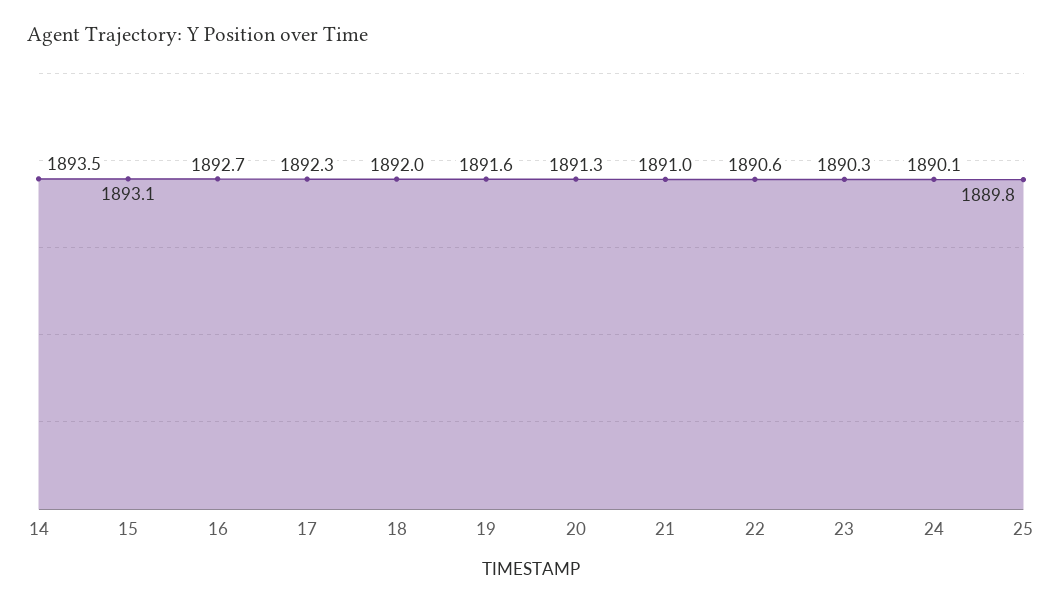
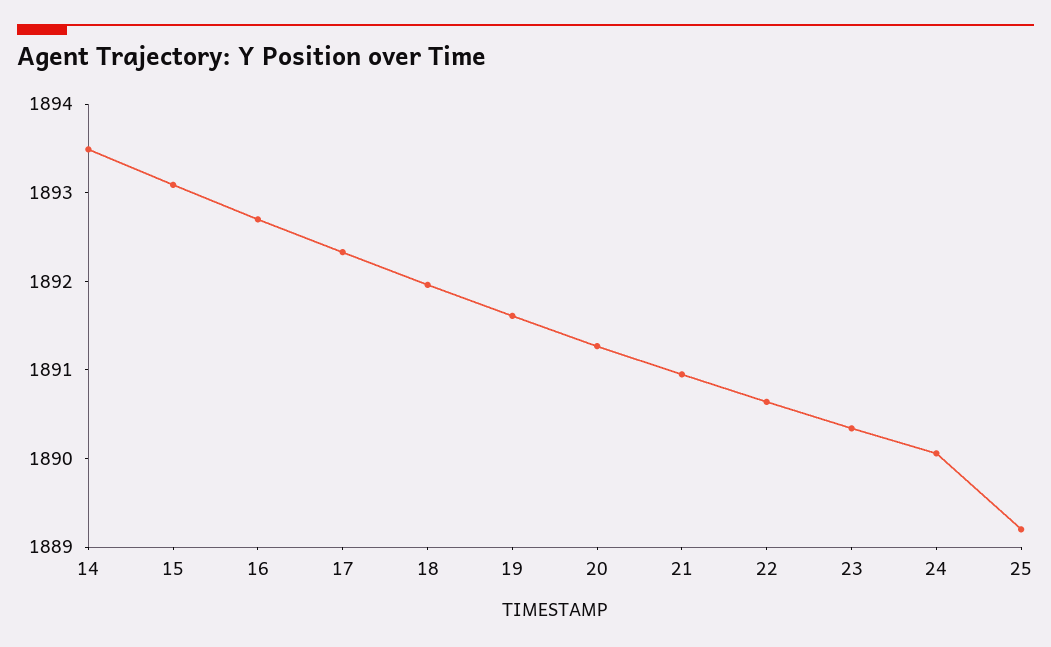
  {
    "14": 1893.5,
    "15": 1893.1,
    "16": 1892.7,
    "17": 1892.3,
    "18": 1892,
    "19": 1891.6,
    "20": 1891.3,
    "21": 1891,
    "22": 1890.6,
    "23": 1890.3,
    "24": 1890.1,
-   "25": 1889.8
+   "25": 1889.2
  }

